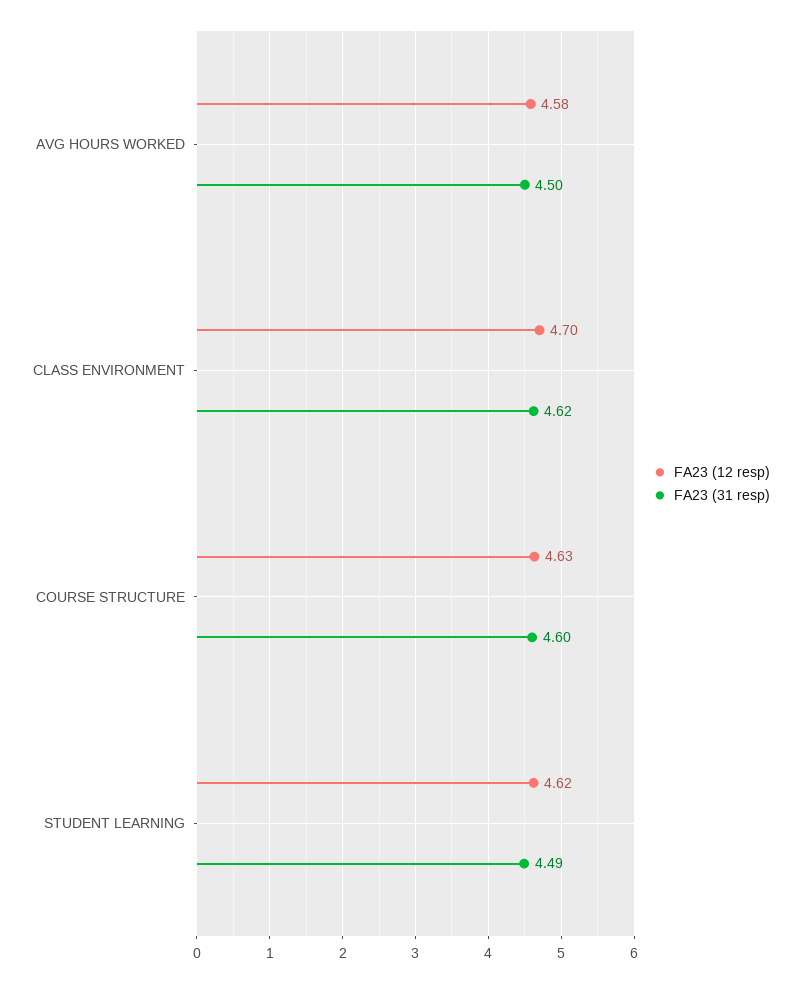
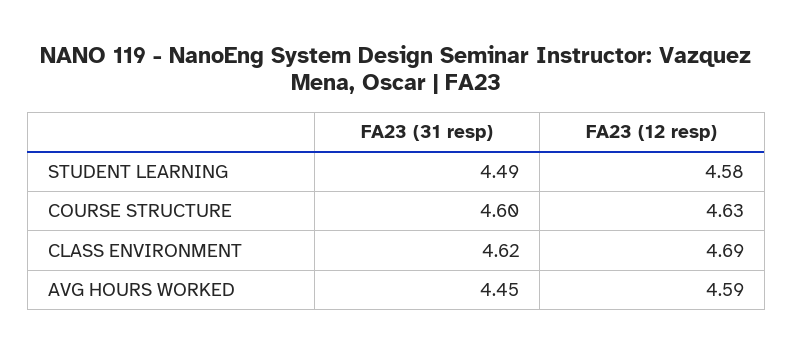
  {
    "FA23 (12 resp)": {
-     "AVG HOURS WORKED": 4.58,
+     "AVG HOURS WORKED": 4.59,
-     "CLASS ENVIRONMENT": 4.7,
+     "CLASS ENVIRONMENT": 4.69,
      "COURSE STRUCTURE": 4.63,
-     "STUDENT LEARNING": 4.62
+     "STUDENT LEARNING": 4.58
    },
    "FA23 (31 resp)": {
-     "AVG HOURS WORKED": 4.5,
+     "AVG HOURS WORKED": 4.45,
      "CLASS ENVIRONMENT": 4.62,
      "COURSE STRUCTURE": 4.6,
      "STUDENT LEARNING": 4.49
    }
  }

